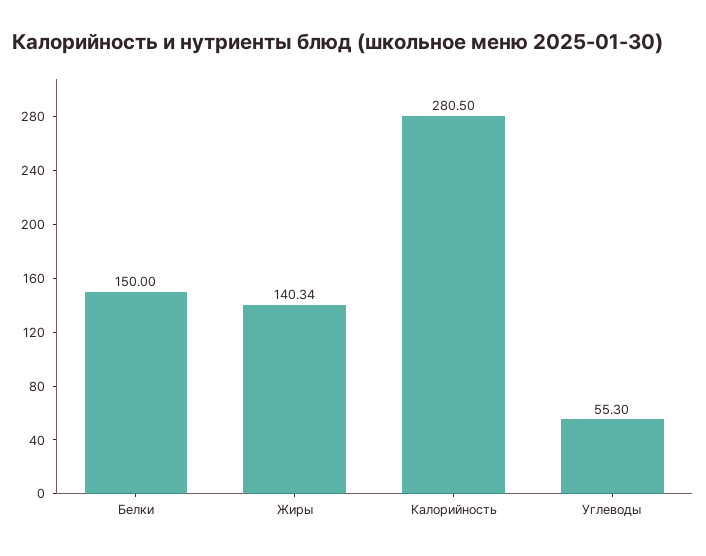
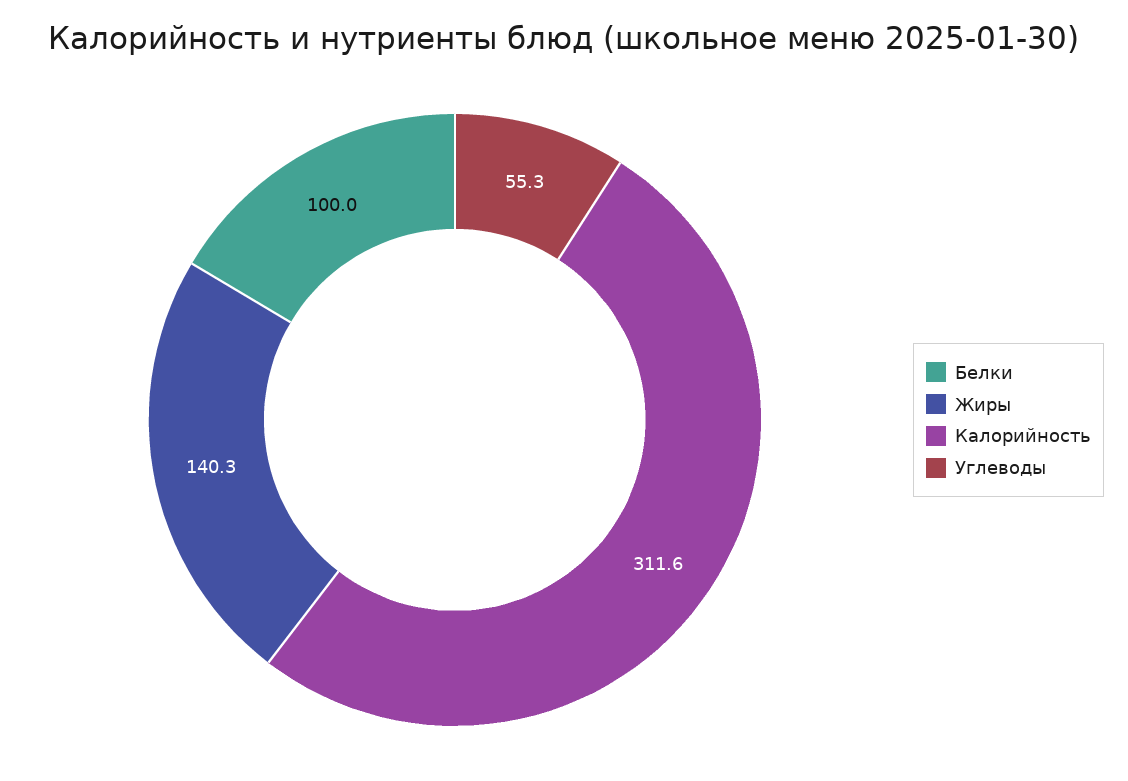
  {
-   "Белки": 150,
+   "Белки": 100,
    "Жиры": 140.34,
-   "Калорийность": 280.5,
+   "Калорийность": 311.6,
    "Углеводы": 55.3
  }

